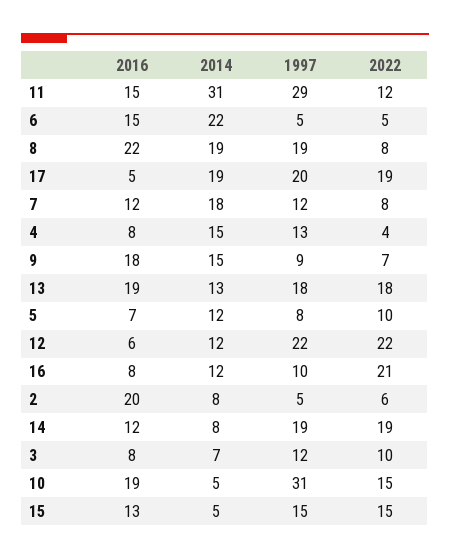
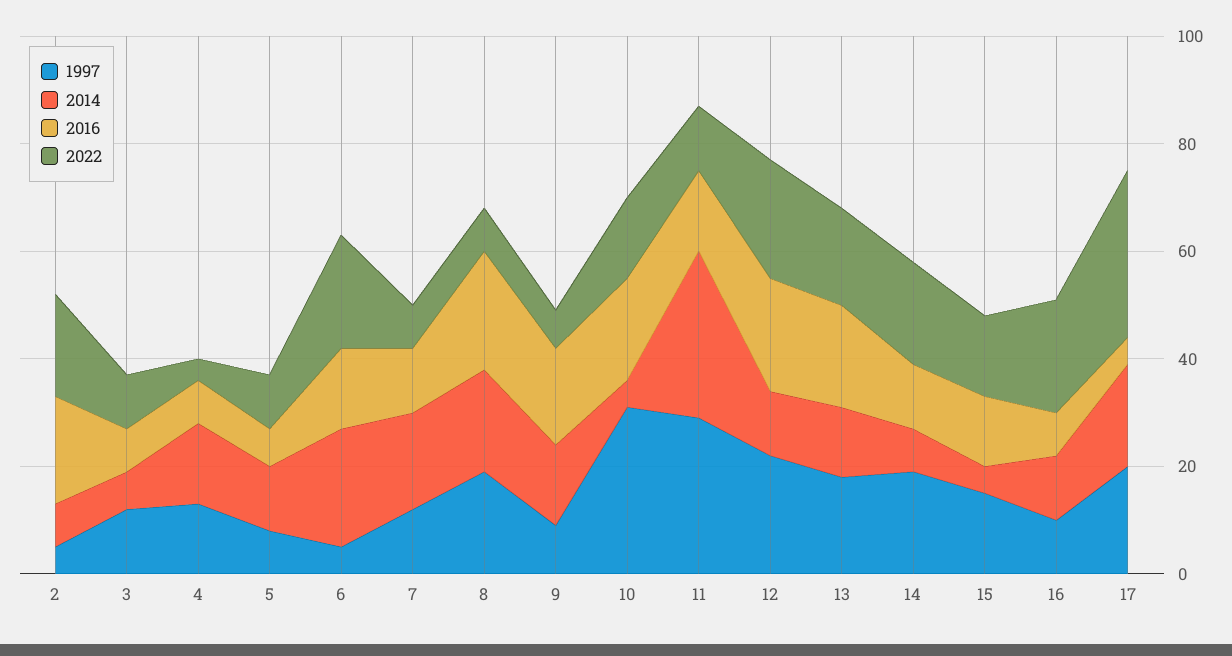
  {
    "2016": {
      "11": 15,
      "6": 15,
      "8": 22,
      "17": 5,
      "7": 12,
      "4": 8,
      "9": 18,
      "13": 19,
      "5": 7,
-     "12": 6,
+     "12": 20,
      "16": 8,
      "2": 20,
      "14": 12,
      "3": 8,
      "10": 19,
      "15": 13
    },
    "2014": {
      "11": 31,
      "6": 22,
      "8": 19,
      "17": 19,
      "7": 18,
      "4": 15,
      "9": 15,
      "13": 13,
      "5": 12,
      "12": 12,
      "16": 12,
      "2": 8,
      "14": 8,
      "3": 7,
      "10": 5,
      "15": 5
    },
    "1997": {
      "11": 29,
      "6": 5,
      "8": 19,
      "17": 20,
      "7": 12,
      "4": 13,
      "9": 9,
      "13": 18,
      "5": 8,
      "12": 22,
      "16": 10,
      "2": 5,
      "14": 19,
      "3": 12,
      "10": 31,
      "15": 15
    },
    "2022": {
      "11": 12,
-     "6": 5,
+     "6": 20,
      "8": 8,
-     "17": 19,
+     "17": 30,
      "7": 8,
      "4": 4,
      "9": 7,
      "13": 18,
      "5": 10,
      "12": 22,
      "16": 21,
-     "2": 6,
+     "2": 20,
      "14": 19,
      "3": 10,
      "10": 15,
      "15": 15
    }
  }

